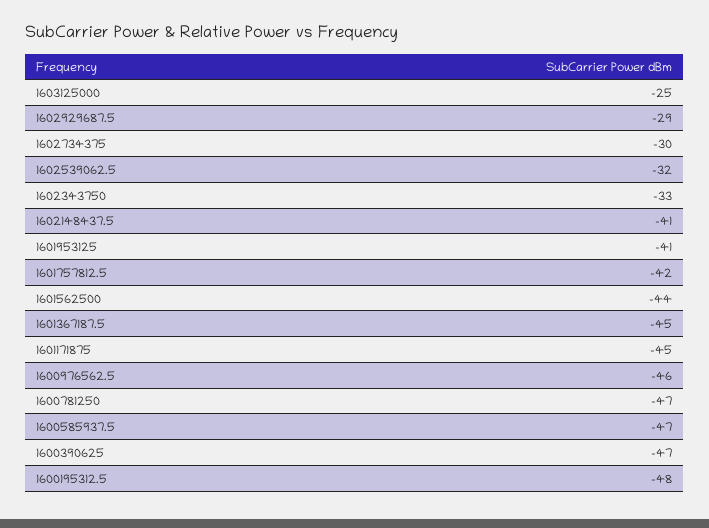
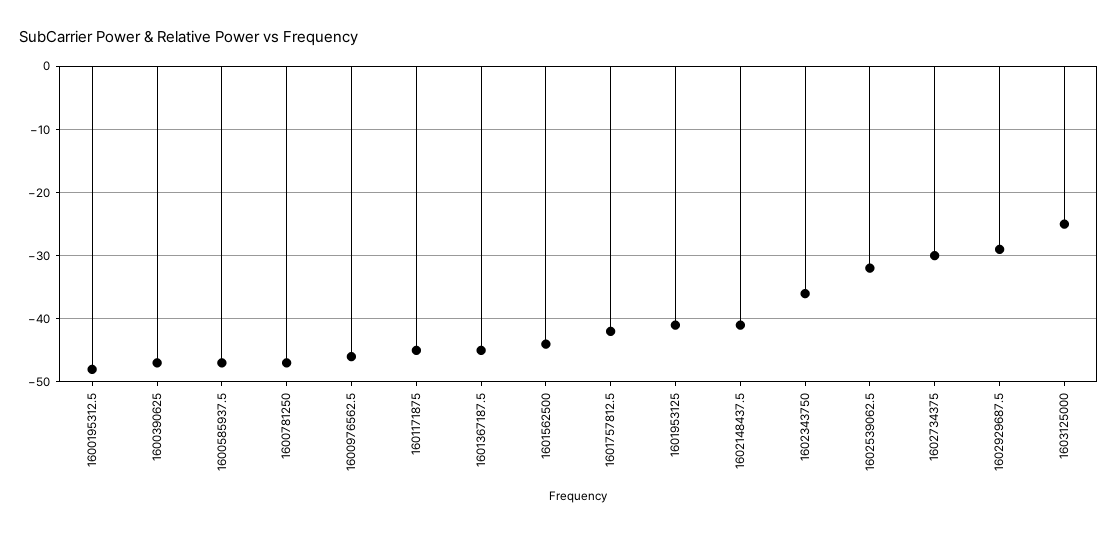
  {
    "1603125000": -25,
    "1602929687.5": -29,
    "1602734375": -30,
    "1602539062.5": -32,
-   "1602343750": -33,
+   "1602343750": -36,
    "1602148437.5": -41,
    "1601953125": -41,
    "1601757812.5": -42,
    "1601562500": -44,
    "1601367187.5": -45,
    "1601171875": -45,
    "1600976562.5": -46,
    "1600781250": -47,
    "1600585937.5": -47,
    "1600390625": -47,
    "1600195312.5": -48
  }

